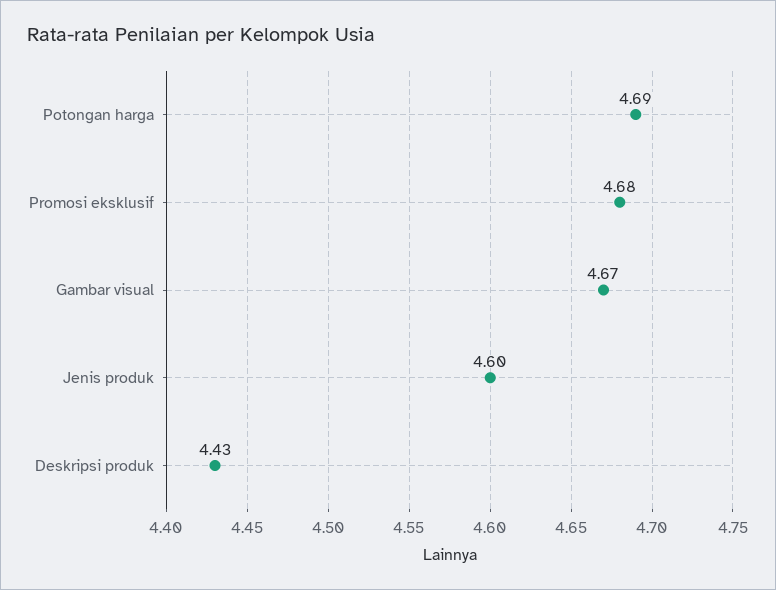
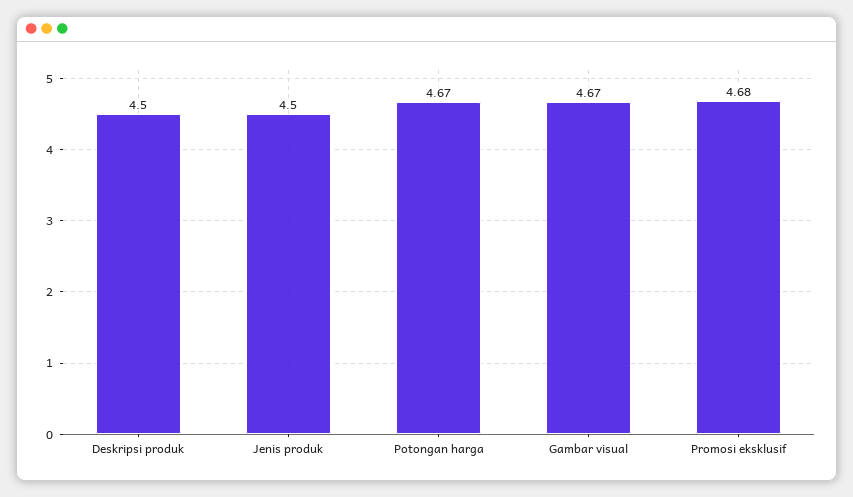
  {
-   "Potongan harga": 4.69,
+   "Potongan harga": 4.67,
    "Promosi eksklusif": 4.68,
    "Gambar visual": 4.67,
-   "Jenis produk": 4.6,
+   "Jenis produk": 4.5,
-   "Deskripsi produk": 4.43
+   "Deskripsi produk": 4.5
  }

